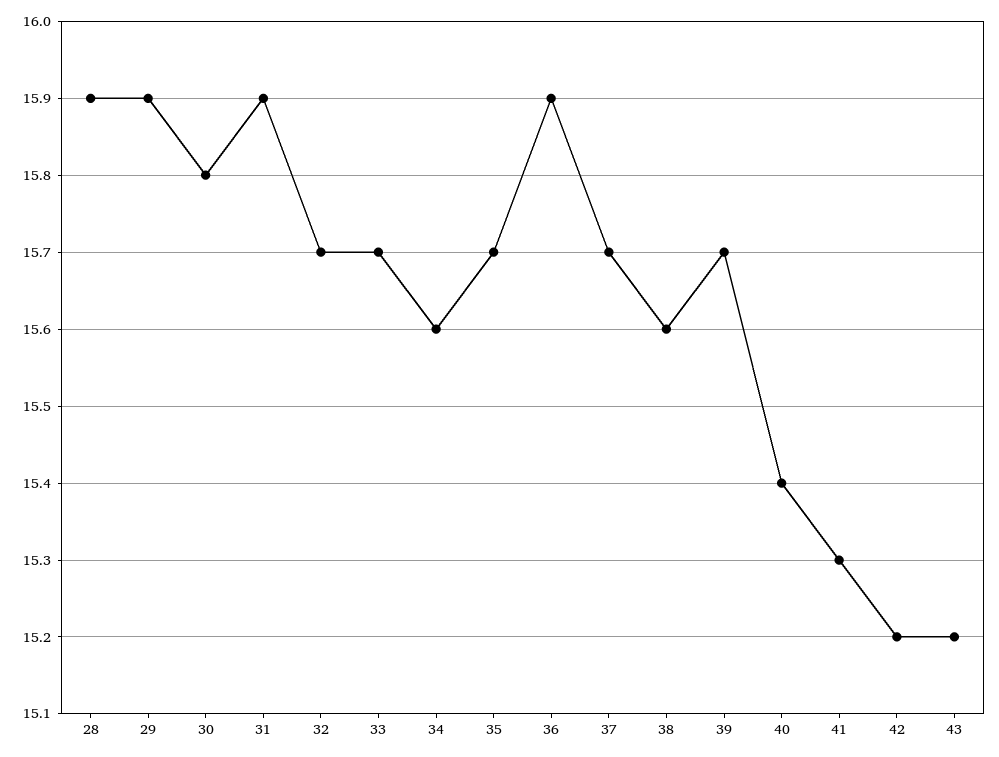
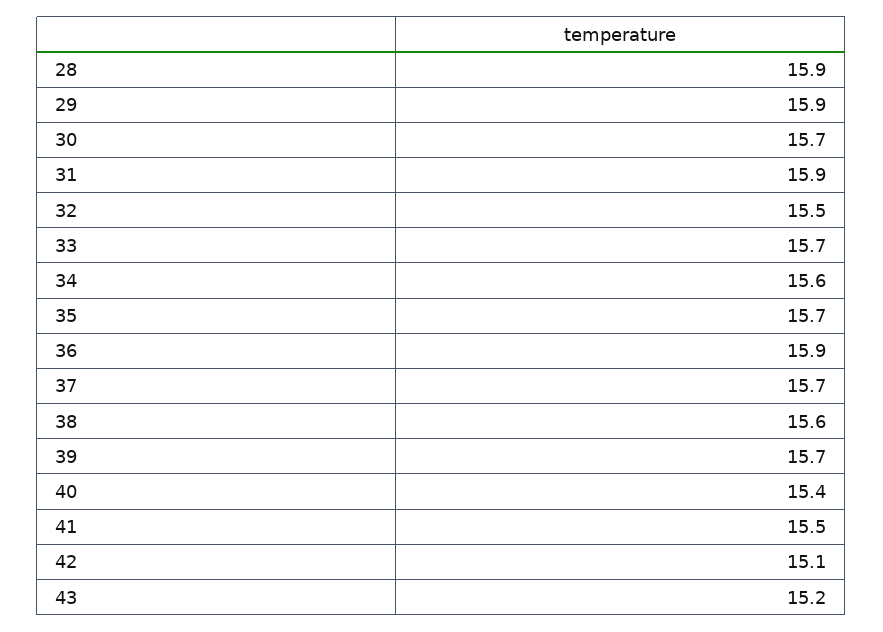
  {
    "28": 15.9,
    "29": 15.9,
-   "30": 15.8,
+   "30": 15.7,
    "31": 15.9,
-   "32": 15.7,
+   "32": 15.5,
    "33": 15.7,
    "34": 15.6,
    "35": 15.7,
    "36": 15.9,
    "37": 15.7,
    "38": 15.6,
    "39": 15.7,
    "40": 15.4,
-   "41": 15.3,
+   "41": 15.5,
-   "42": 15.2,
+   "42": 15.1,
    "43": 15.2
  }

